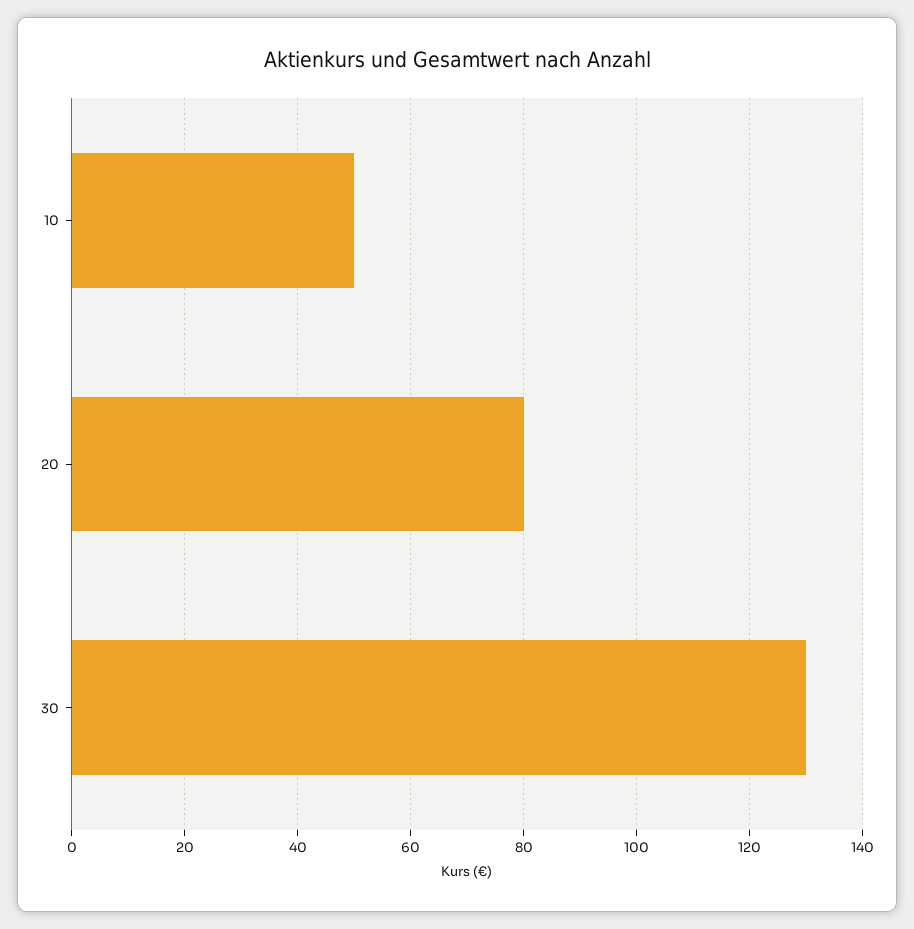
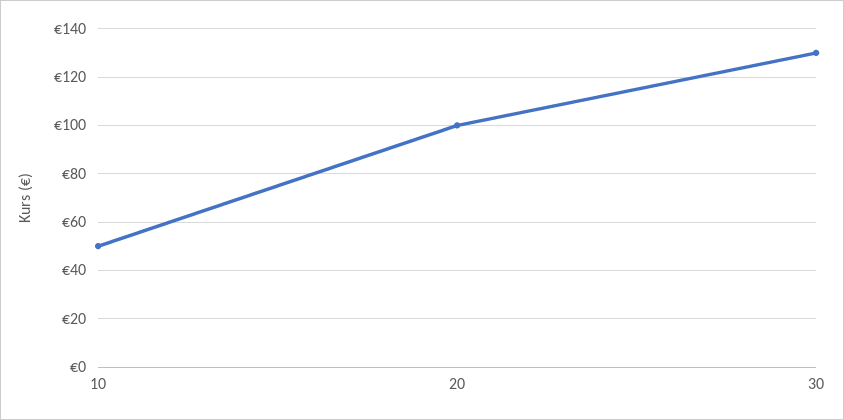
  {
    "10": 50,
-   "20": 80,
+   "20": 100,
    "30": 130
  }

